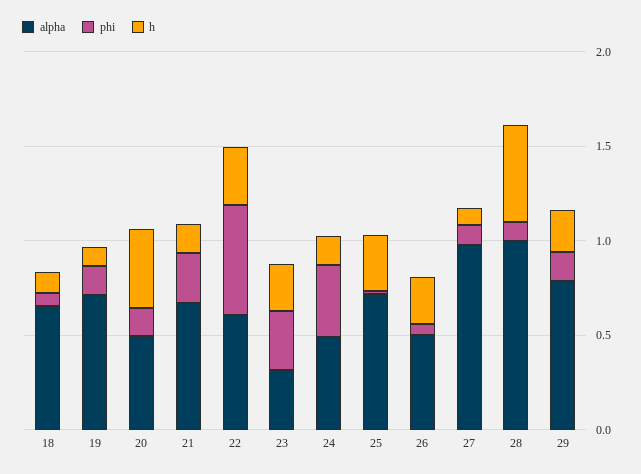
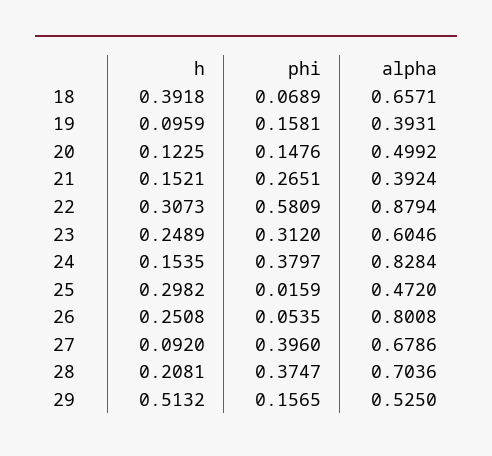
  {
    "alpha": {
      "18": 0.6571,
-     "19": 0.7,
+     "19": 0.3931,
      "20": 0.4992,
-     "21": 0.7,
+     "21": 0.3924,
-     "22": 0.6,
+     "22": 0.8794,
-     "23": 0.3,
+     "23": 0.6046,
-     "24": 0.5,
+     "24": 0.8284,
-     "25": 0.7,
+     "25": 0.472,
-     "26": 0.5,
+     "26": 0.8008,
-     "27": 1,
+     "27": 0.6786,
-     "28": 1,
+     "28": 0.7036,
-     "29": 0.8
+     "29": 0.525
    },
    "phi": {
      "18": 0.0689,
      "19": 0.1581,
      "20": 0.1476,
      "21": 0.2651,
      "22": 0.5809,
      "23": 0.312,
      "24": 0.3797,
      "25": 0.0159,
      "26": 0.0535,
-     "27": 0.1,
+     "27": 0.396,
-     "28": 0.1,
+     "28": 0.3747,
      "29": 0.1565
    },
    "h": {
-     "18": 0.1,
+     "18": 0.3918,
      "19": 0.0959,
-     "20": 0.4,
+     "20": 0.1225,
      "21": 0.1521,
      "22": 0.3073,
      "23": 0.2489,
      "24": 0.1535,
      "25": 0.2982,
      "26": 0.2508,
      "27": 0.092,
-     "28": 0.5,
+     "28": 0.2081,
-     "29": 0.2
+     "29": 0.5132
    }
  }

